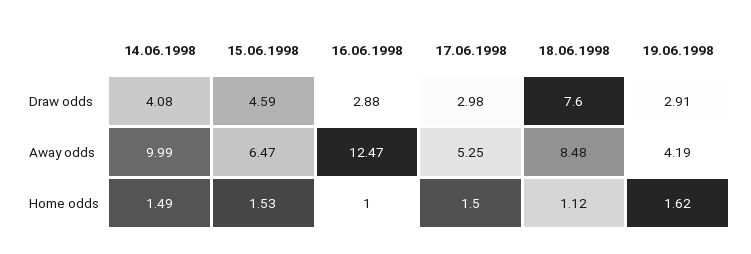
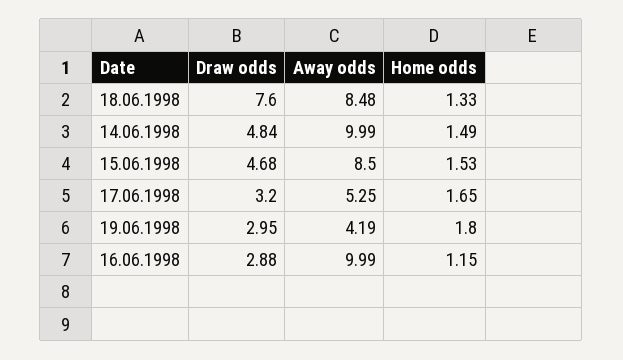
  {
    "14.06.1998": {
-     "Draw odds": 4.08,
+     "Draw odds": 4.84,
      "Away odds": 9.99,
      "Home odds": 1.49
    },
    "15.06.1998": {
-     "Draw odds": 4.59,
+     "Draw odds": 4.68,
-     "Away odds": 6.47,
+     "Away odds": 8.5,
      "Home odds": 1.53
    },
    "16.06.1998": {
      "Draw odds": 2.88,
-     "Away odds": 12.47,
+     "Away odds": 9.99,
-     "Home odds": 1
+     "Home odds": 1.15
    },
    "17.06.1998": {
-     "Draw odds": 2.98,
+     "Draw odds": 3.2,
      "Away odds": 5.25,
-     "Home odds": 1.5
+     "Home odds": 1.65
    },
    "18.06.1998": {
      "Draw odds": 7.6,
      "Away odds": 8.48,
-     "Home odds": 1.12
+     "Home odds": 1.33
    },
    "19.06.1998": {
-     "Draw odds": 2.91,
+     "Draw odds": 2.95,
      "Away odds": 4.19,
-     "Home odds": 1.62
+     "Home odds": 1.8
    }
  }

